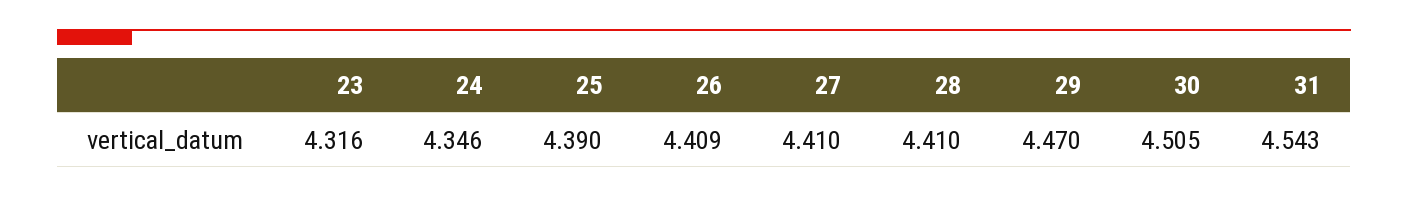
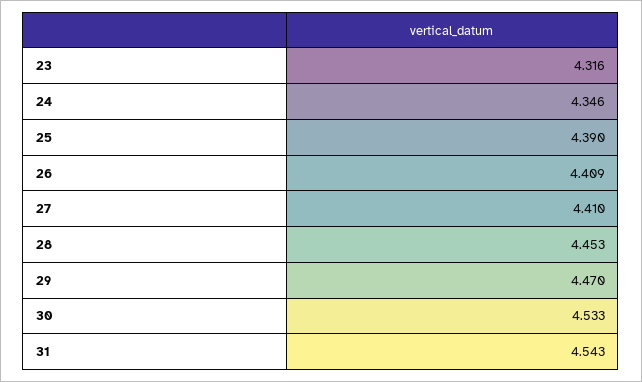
  {
    "23": 4.316,
    "24": 4.346,
    "25": 4.39,
    "26": 4.409,
    "27": 4.41,
-   "28": 4.41,
+   "28": 4.453,
    "29": 4.47,
-   "30": 4.505,
+   "30": 4.533,
    "31": 4.543
  }

